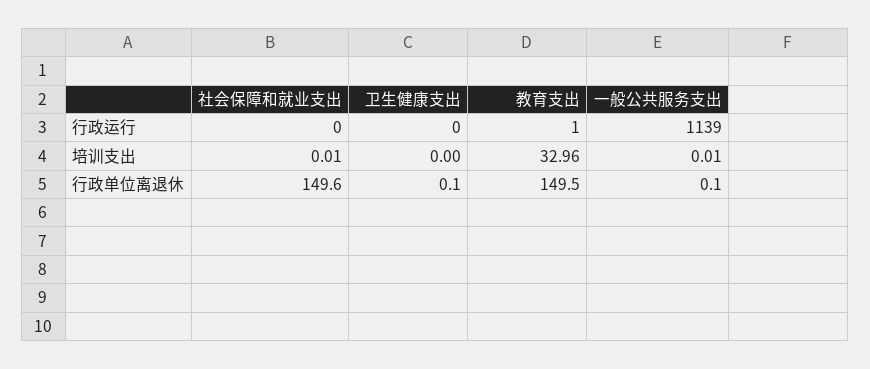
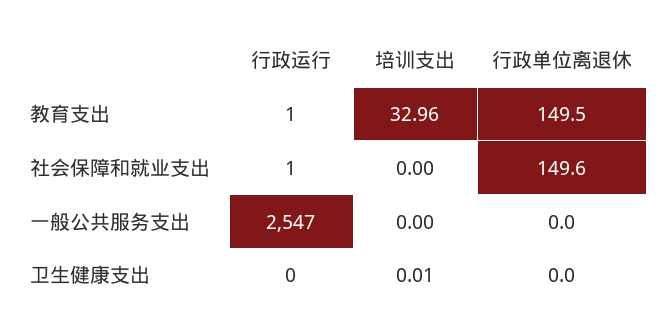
  {
    "社会保障和就业支出": {
-     "行政运行": 0,
+     "行政运行": 1,
-     "培训支出": 0.01,
+     "培训支出": 0,
      "行政单位离退休": 149.6
    },
    "卫生健康支出": {
      "行政运行": 0,
-     "培训支出": 0,
+     "培训支出": 0.01,
-     "行政单位离退休": 0.1
+     "行政单位离退休": 0
    },
    "教育支出": {
      "行政运行": 1,
      "培训支出": 32.96,
      "行政单位离退休": 149.5
    },
    "一般公共服务支出": {
-     "行政运行": 1139,
+     "行政运行": 2547,
-     "培训支出": 0.01,
+     "培训支出": 0,
-     "行政单位离退休": 0.1
+     "行政单位离退休": 0
    }
  }

